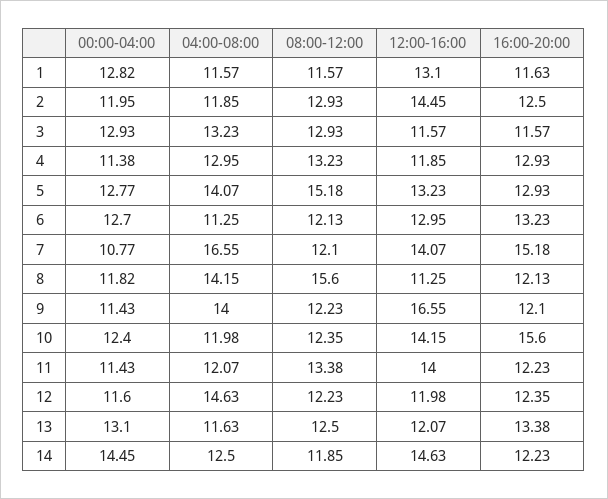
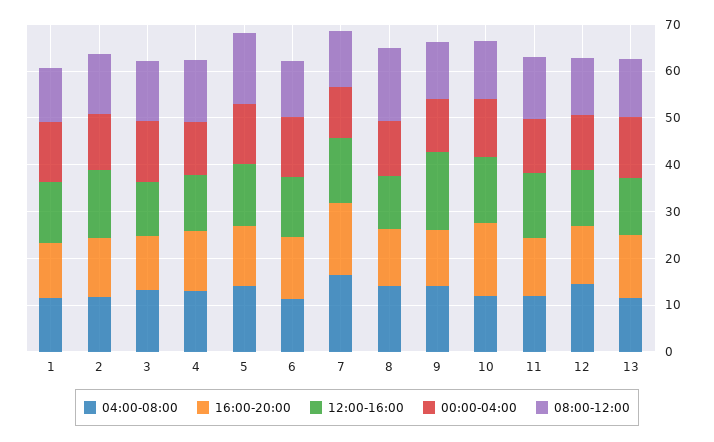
  {
    "00:00-04:00": {
      "1": 12.82,
      "2": 11.95,
      "3": 12.93,
      "4": 11.38,
      "5": 12.77,
      "6": 12.7,
      "7": 10.77,
      "8": 11.82,
      "9": 11.43,
      "10": 12.4,
      "11": 11.43,
      "12": 11.6,
-     "13": 13.1,
+     "13": 13.1
-     "14": 14.45
    },
    "04:00-08:00": {
      "1": 11.57,
      "2": 11.85,
      "3": 13.23,
      "4": 12.95,
      "5": 14.07,
      "6": 11.25,
      "7": 16.55,
      "8": 14.15,
      "9": 14,
      "10": 11.98,
      "11": 12.07,
      "12": 14.63,
-     "13": 11.63,
+     "13": 11.63
-     "14": 12.5
    },
    "08:00-12:00": {
      "1": 11.57,
      "2": 12.93,
      "3": 12.93,
      "4": 13.23,
      "5": 15.18,
      "6": 12.13,
      "7": 12.1,
      "8": 15.6,
      "9": 12.23,
      "10": 12.35,
      "11": 13.38,
      "12": 12.23,
-     "13": 12.5,
+     "13": 12.5
-     "14": 11.85
    },
    "12:00-16:00": {
      "1": 13.1,
      "2": 14.45,
      "3": 11.57,
      "4": 11.85,
      "5": 13.23,
      "6": 12.95,
      "7": 14.07,
      "8": 11.25,
      "9": 16.55,
      "10": 14.15,
      "11": 14,
      "12": 11.98,
-     "13": 12.07,
+     "13": 12.07
-     "14": 14.63
    },
    "16:00-20:00": {
      "1": 11.63,
      "2": 12.5,
      "3": 11.57,
      "4": 12.93,
      "5": 12.93,
      "6": 13.23,
      "7": 15.18,
      "8": 12.13,
      "9": 12.1,
      "10": 15.6,
      "11": 12.23,
      "12": 12.35,
-     "13": 13.38,
+     "13": 13.38
-     "14": 12.23
    }
  }

